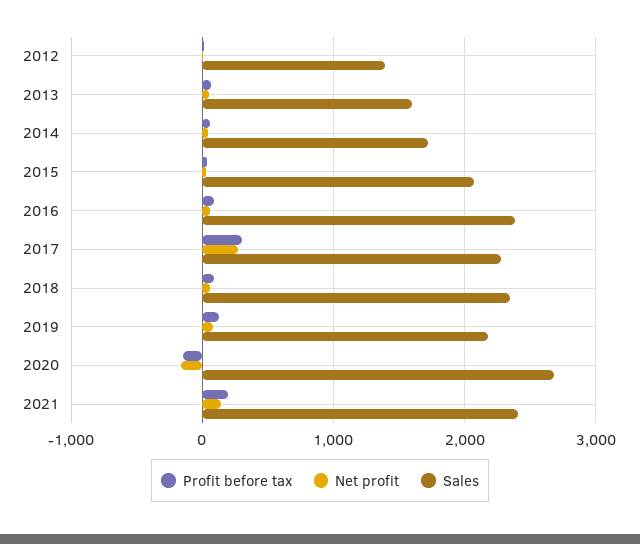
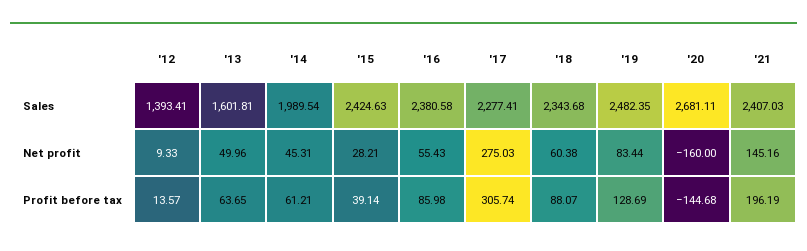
  {
    "Profit before tax": {
      "2012": 13.57,
      "2013": 63.65,
      "2014": 61.21,
      "2015": 39.14,
      "2016": 85.98,
      "2017": 305.74,
      "2018": 88.07,
      "2019": 128.69,
      "2020": -144.68,
      "2021": 196.19
    },
    "Net profit": {
      "2012": 9.33,
      "2013": 49.96,
      "2014": 45.31,
      "2015": 28.21,
      "2016": 55.43,
      "2017": 275.03,
      "2018": 60.38,
      "2019": 83.44,
      "2020": -160,
      "2021": 145.16
    },
    "Sales": {
      "2012": 1393.41,
      "2013": 1601.81,
-     "2014": 1700,
+     "2014": 1989.54,
-     "2015": 2100,
+     "2015": 2424.63,
      "2016": 2380.58,
      "2017": 2277.41,
      "2018": 2343.68,
-     "2019": 2200,
+     "2019": 2482.35,
      "2020": 2681.11,
      "2021": 2407.03
    }
  }

